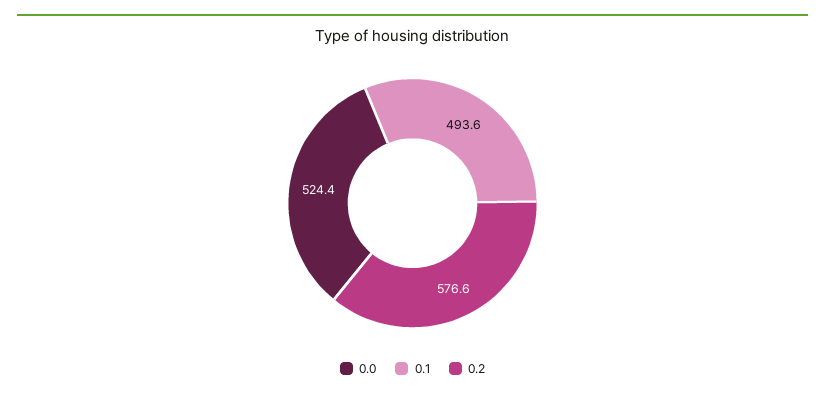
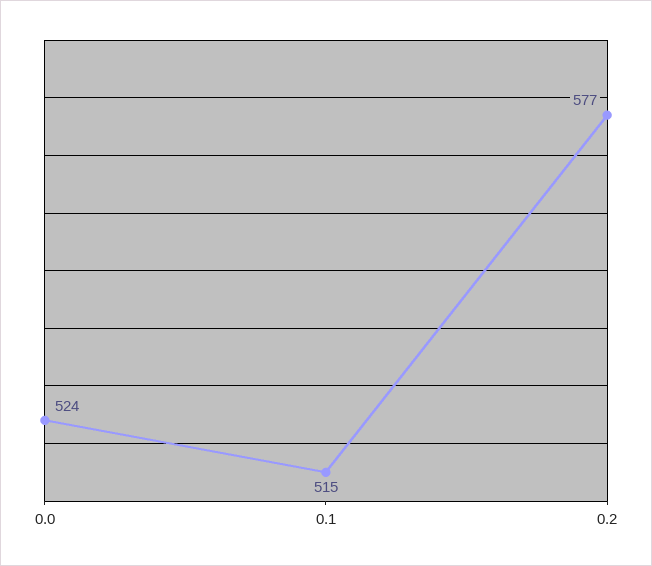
  {
    "0.0": 524.4,
-   "0.1": 493.6,
+   "0.1": 515,
    "0.2": 576.6
  }

